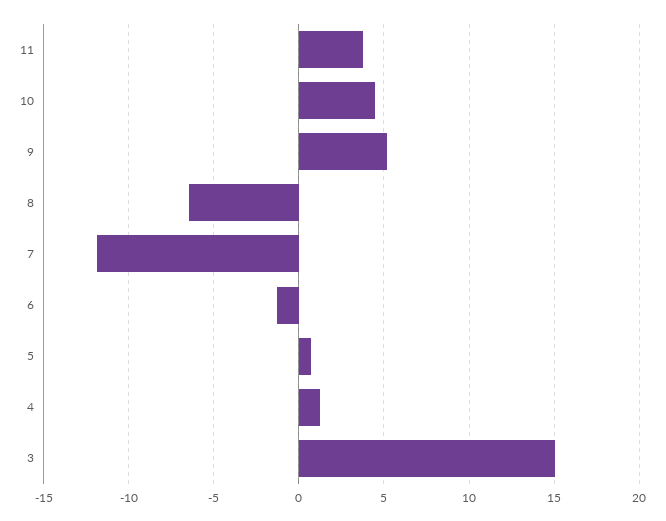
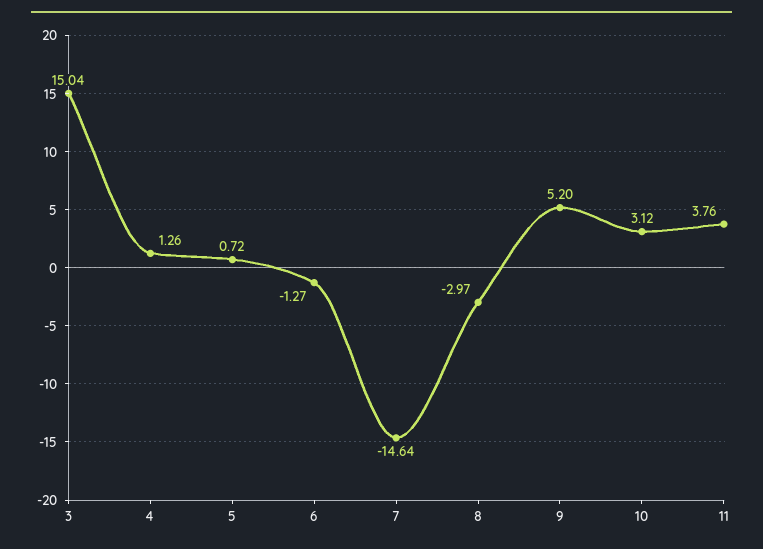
  {
    "11": 3.76,
-   "10": 4.5,
+   "10": 3.12,
    "9": 5.2,
-   "8": -6.5,
+   "8": -2.97,
-   "7": -12,
+   "7": -14.64,
    "6": -1.27,
    "5": 0.72,
    "4": 1.26,
    "3": 15.04
  }

